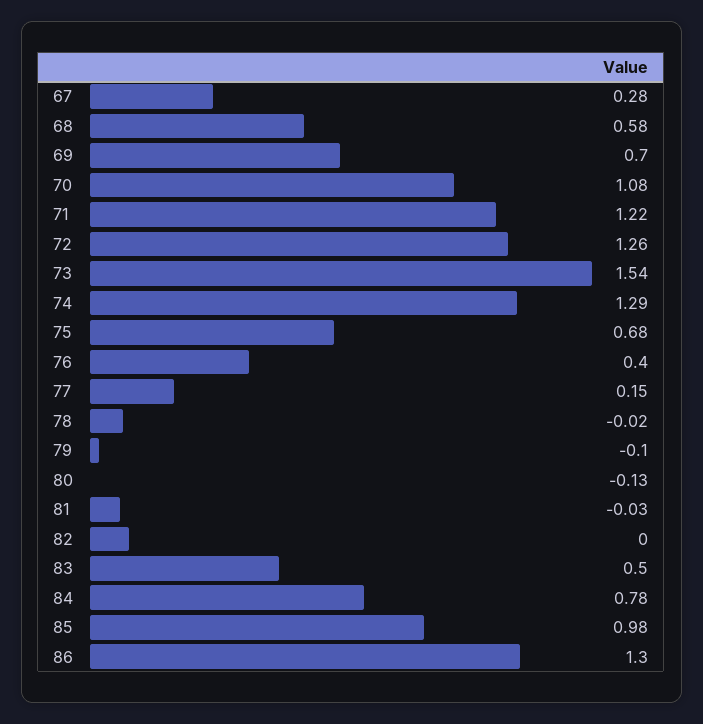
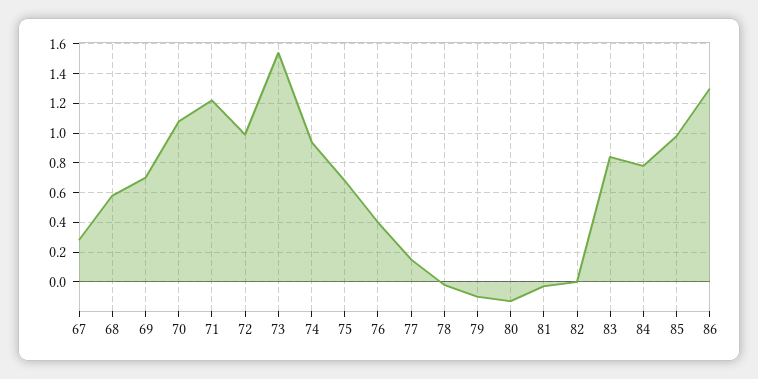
  {
    "67": 0.28,
    "68": 0.58,
    "69": 0.7,
    "70": 1.08,
    "71": 1.22,
-   "72": 1.26,
+   "72": 1,
    "73": 1.54,
-   "74": 1.29,
+   "74": 0.95,
    "75": 0.68,
    "76": 0.4,
    "77": 0.15,
    "78": -0.02,
    "79": -0.1,
    "80": -0.13,
    "81": -0.03,
    "82": 0,
-   "83": 0.5,
+   "83": 0.85,
    "84": 0.78,
    "85": 0.98,
    "86": 1.3
  }

